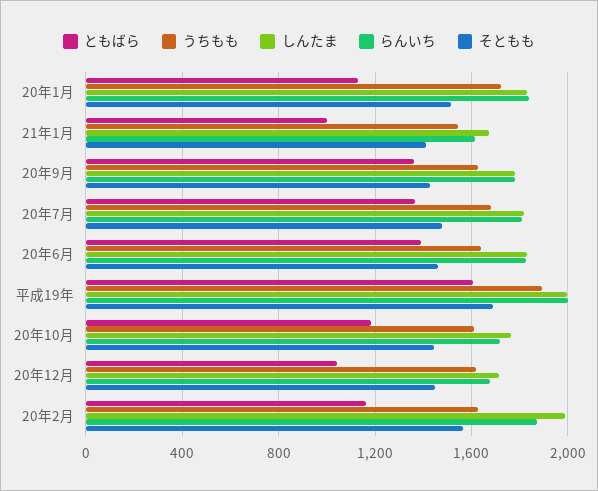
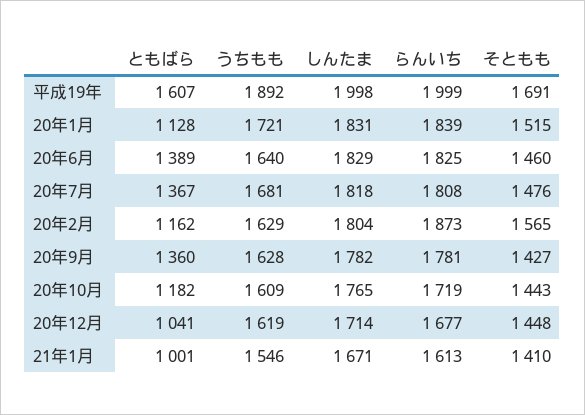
  {
    "ともばら": {
      "20年1月": 1128,
      "21年1月": 1001,
      "20年9月": 1360,
      "20年7月": 1367,
      "20年6月": 1389,
      "平成19年": 1607,
      "20年10月": 1182,
      "20年12月": 1041,
      "20年2月": 1162
    },
    "うちもも": {
      "20年1月": 1721,
      "21年1月": 1546,
      "20年9月": 1628,
      "20年7月": 1681,
      "20年6月": 1640,
      "平成19年": 1892,
      "20年10月": 1609,
      "20年12月": 1619,
      "20年2月": 1629
    },
    "しんたま": {
      "20年1月": 1831,
      "21年1月": 1671,
      "20年9月": 1782,
      "20年7月": 1818,
      "20年6月": 1829,
      "平成19年": 1998,
      "20年10月": 1765,
      "20年12月": 1714,
-     "20年2月": 2000
+     "20年2月": 1804
    },
    "らんいち": {
      "20年1月": 1839,
      "21年1月": 1613,
      "20年9月": 1781,
      "20年7月": 1808,
      "20年6月": 1825,
      "平成19年": 1999,
      "20年10月": 1719,
      "20年12月": 1677,
      "20年2月": 1873
    },
    "そともも": {
      "20年1月": 1515,
      "21年1月": 1410,
      "20年9月": 1427,
      "20年7月": 1476,
      "20年6月": 1460,
      "平成19年": 1691,
      "20年10月": 1443,
      "20年12月": 1448,
      "20年2月": 1565
    }
  }

